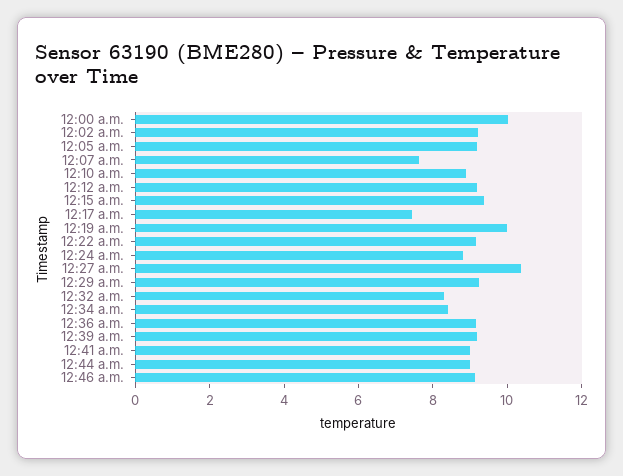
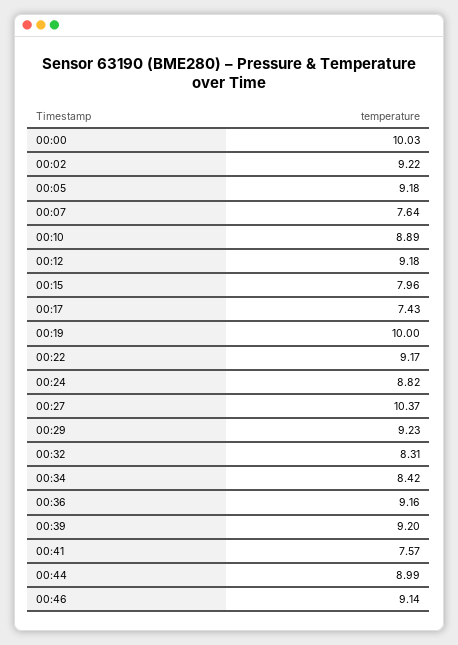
  {
    "12:00 a.m.": 10.03,
    "12:02 a.m.": 9.22,
    "12:05 a.m.": 9.18,
    "12:07 a.m.": 7.64,
    "12:10 a.m.": 8.89,
    "12:12 a.m.": 9.18,
-   "12:15 a.m.": 9.5,
+   "12:15 a.m.": 7.96,
    "12:17 a.m.": 7.43,
    "12:19 a.m.": 10,
    "12:22 a.m.": 9.17,
    "12:24 a.m.": 8.82,
    "12:27 a.m.": 10.37,
    "12:29 a.m.": 9.23,
    "12:32 a.m.": 8.31,
    "12:34 a.m.": 8.42,
    "12:36 a.m.": 9.16,
    "12:39 a.m.": 9.2,
-   "12:41 a.m.": 9,
+   "12:41 a.m.": 7.57,
    "12:44 a.m.": 8.99,
    "12:46 a.m.": 9.14
  }

